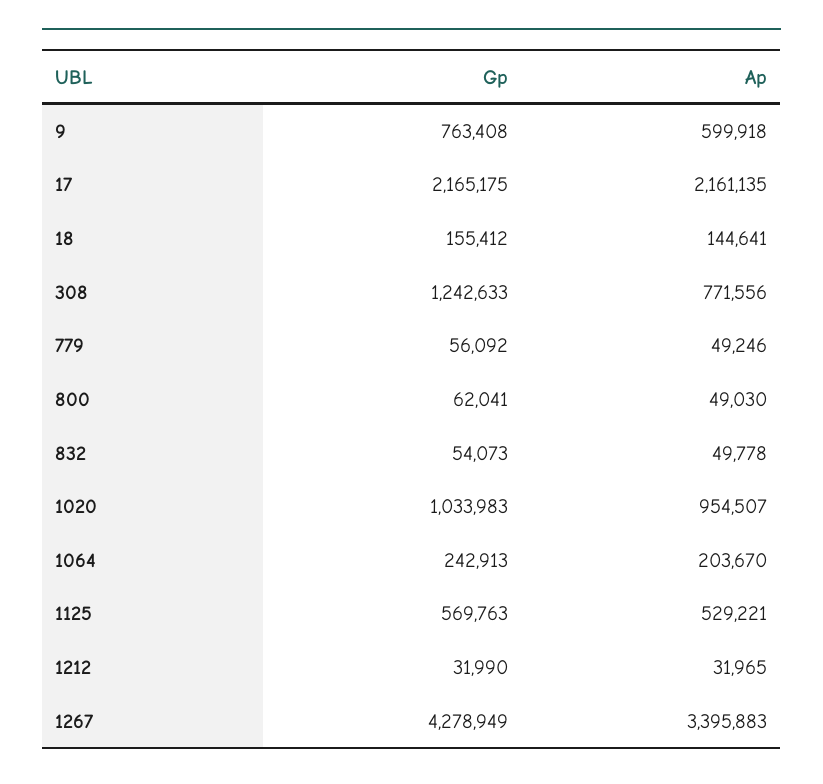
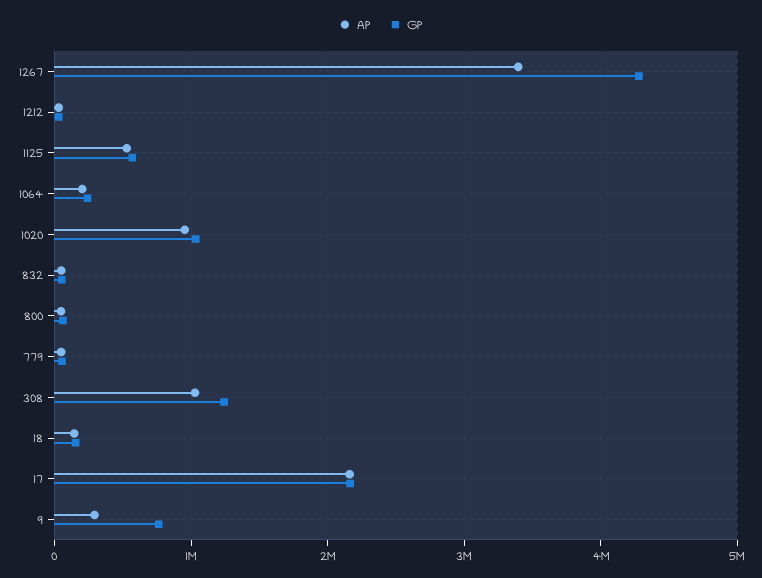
  {
    "Gp": {
      "9": 763408,
      "17": 2165175,
      "18": 155412,
      "308": 1242633,
      "779": 56092,
      "800": 62041,
      "832": 54073,
      "1020": 1033983,
      "1064": 242913,
      "1125": 569763,
      "1212": 31990,
      "1267": 4278949
    },
    "Ap": {
-     "9": 599918,
+     "9": 300000,
      "17": 2161135,
      "18": 144641,
-     "308": 771556,
+     "308": 1000000,
      "779": 49246,
      "800": 49030,
      "832": 49778,
      "1020": 954507,
      "1064": 203670,
      "1125": 529221,
      "1212": 31965,
      "1267": 3395883
    }
  }

